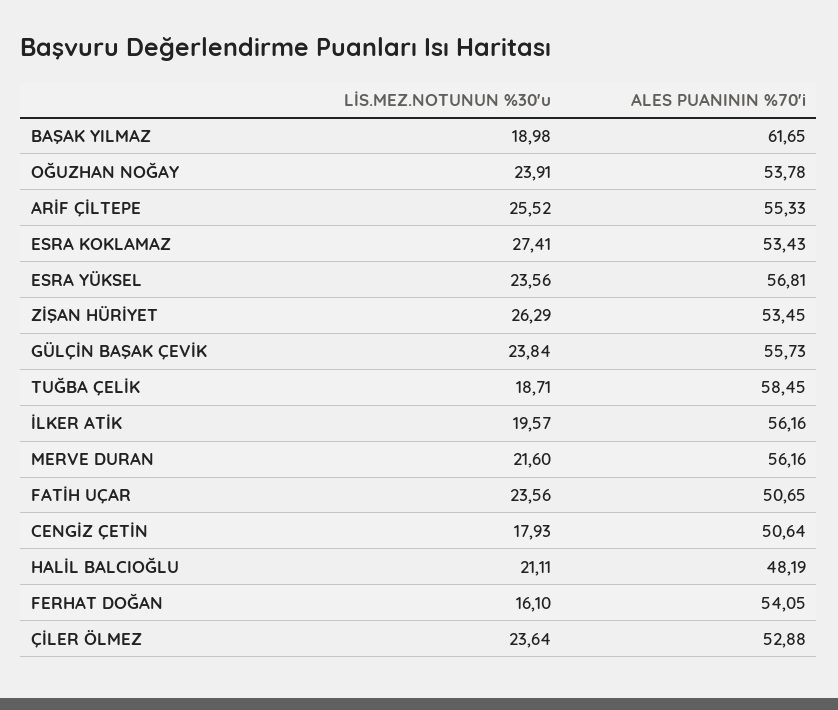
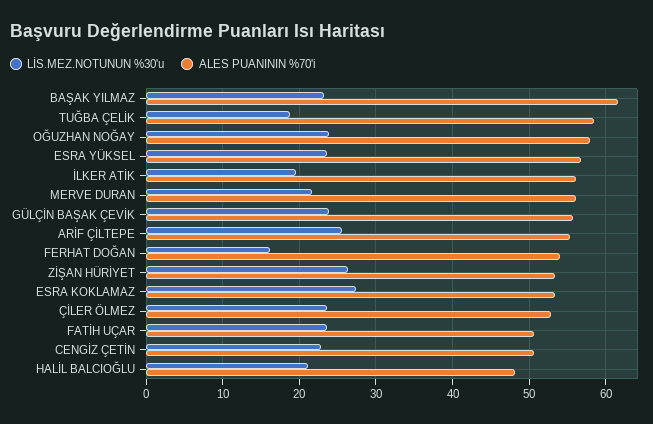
  {
    "LİS.MEZ.NOTUNUN %30'u": {
-     "BAŞAK YILMAZ": 18.98,
+     "BAŞAK YILMAZ": 23,
      "OĞUZHAN NOĞAY": 23.91,
      "ARİF ÇİLTEPE": 25.52,
      "ESRA KOKLAMAZ": 27.41,
      "ESRA YÜKSEL": 23.56,
      "ZİŞAN HÜRİYET": 26.29,
      "GÜLÇİN BAŞAK ÇEVİK": 23.84,
      "TUĞBA ÇELİK": 18.71,
      "İLKER ATİK": 19.57,
      "MERVE DURAN": 21.6,
      "FATİH UÇAR": 23.56,
-     "CENGİZ ÇETİN": 17.93,
+     "CENGİZ ÇETİN": 23,
      "HALİL BALCIOĞLU": 21.11,
      "FERHAT DOĞAN": 16.1,
      "ÇİLER ÖLMEZ": 23.64
    },
    "ALES PUANININ %70'i": {
      "BAŞAK YILMAZ": 61.65,
-     "OĞUZHAN NOĞAY": 53.78,
+     "OĞUZHAN NOĞAY": 58,
      "ARİF ÇİLTEPE": 55.33,
      "ESRA KOKLAMAZ": 53.43,
      "ESRA YÜKSEL": 56.81,
      "ZİŞAN HÜRİYET": 53.45,
      "GÜLÇİN BAŞAK ÇEVİK": 55.73,
      "TUĞBA ÇELİK": 58.45,
      "İLKER ATİK": 56.16,
      "MERVE DURAN": 56.16,
      "FATİH UÇAR": 50.65,
      "CENGİZ ÇETİN": 50.64,
      "HALİL BALCIOĞLU": 48.19,
      "FERHAT DOĞAN": 54.05,
      "ÇİLER ÖLMEZ": 52.88
    }
  }

